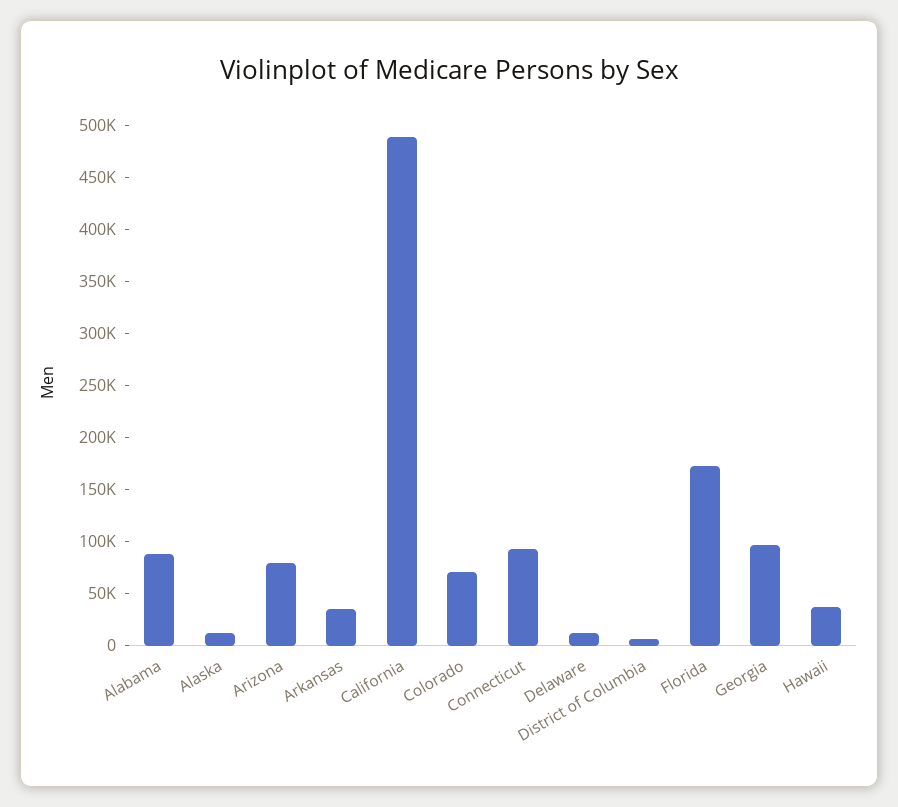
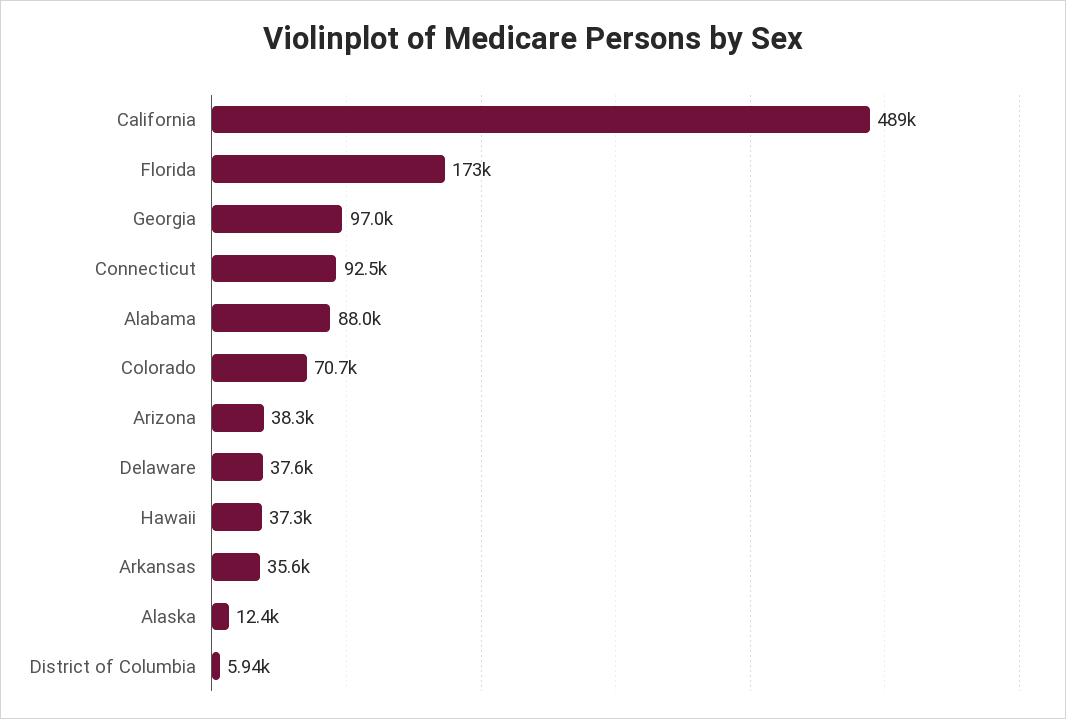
  {
    "Alabama": 88000,
    "Alaska": 12400,
-   "Arizona": 80000,
+   "Arizona": 38300,
    "Arkansas": 35600,
    "California": 489000,
    "Colorado": 70700,
    "Connecticut": 92500,
-   "Delaware": 10000,
+   "Delaware": 37600,
    "District of Columbia": 5940,
    "Florida": 173000,
    "Georgia": 97000,
    "Hawaii": 37300
  }

